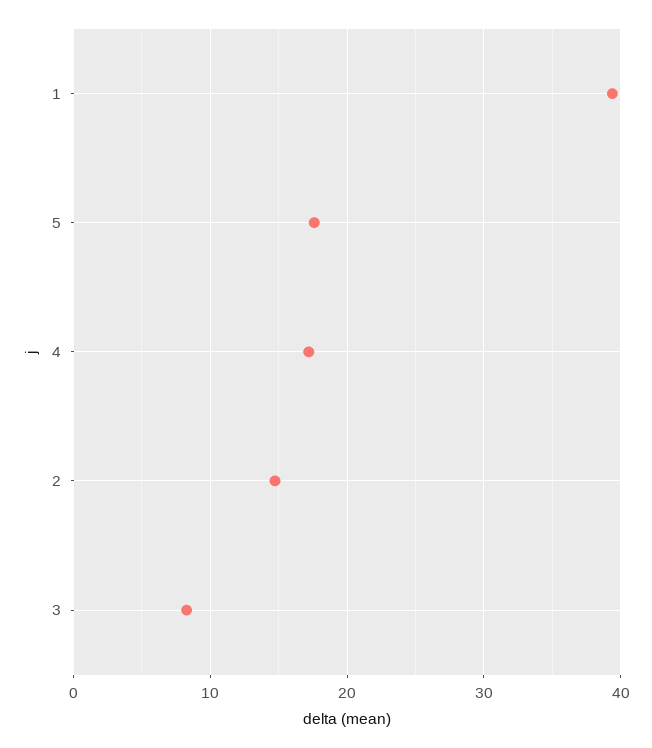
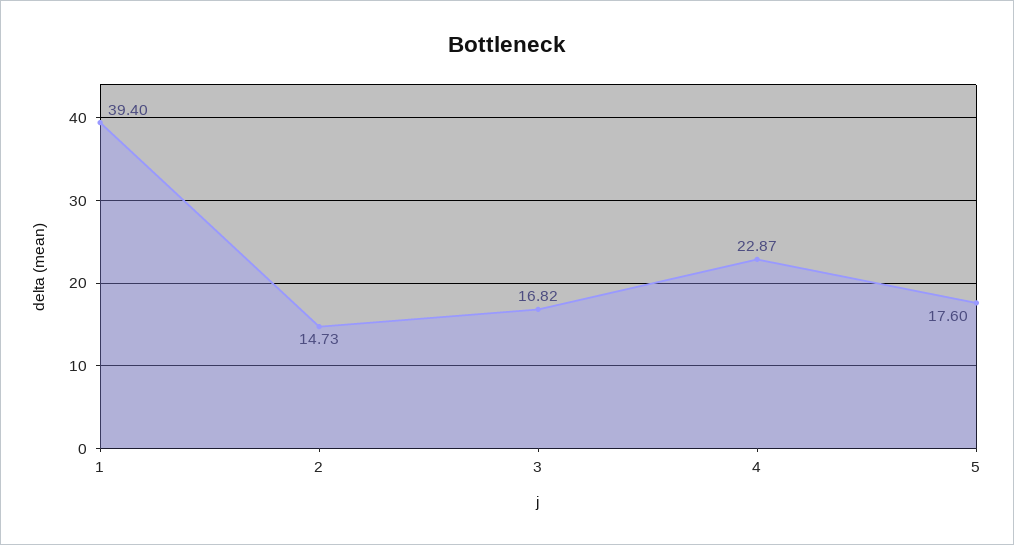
  {
    "1": 39.4,
    "5": 17.6,
-   "4": 17,
+   "4": 22.87,
    "2": 14.73,
-   "3": 8
+   "3": 16.82
  }

